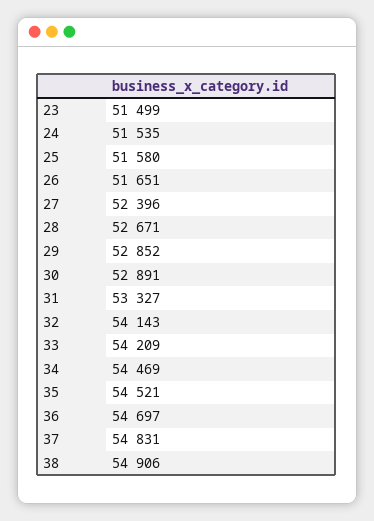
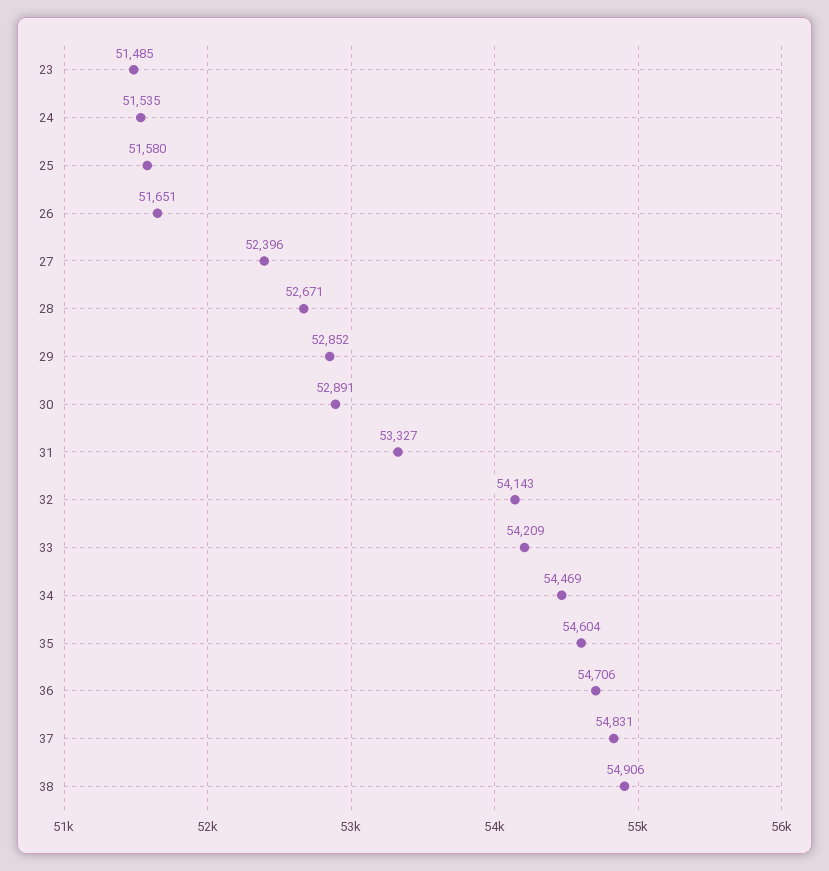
  {
-   "23": 51499,
+   "23": 51485,
    "24": 51535,
    "25": 51580,
    "26": 51651,
    "27": 52396,
    "28": 52671,
    "29": 52852,
    "30": 52891,
    "31": 53327,
    "32": 54143,
    "33": 54209,
    "34": 54469,
-   "35": 54521,
+   "35": 54604,
-   "36": 54697,
+   "36": 54706,
    "37": 54831,
    "38": 54906
  }

